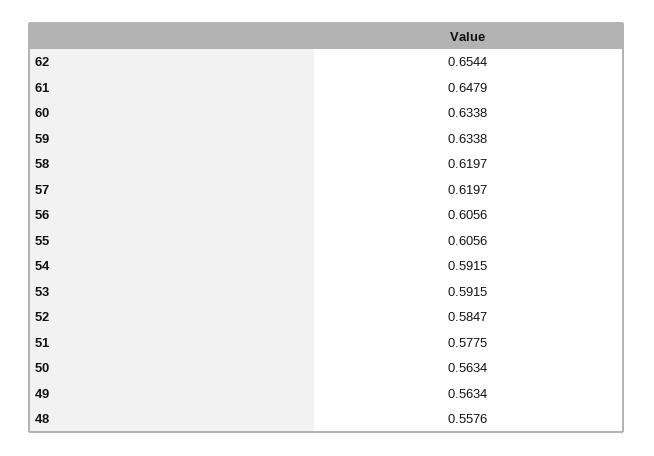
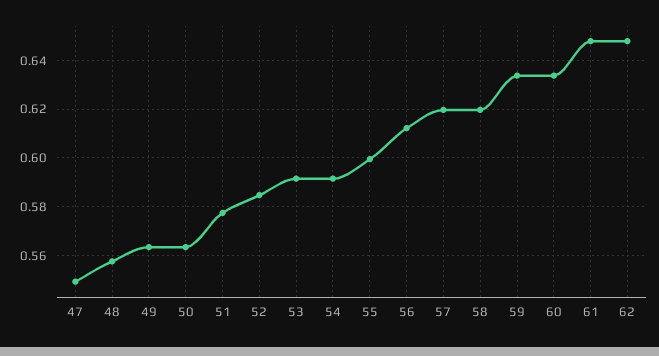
  {
-   "62": 0.6544,
+   "62": 0.6475,
    "61": 0.6479,
    "60": 0.6338,
    "59": 0.6338,
    "58": 0.6197,
    "57": 0.6197,
-   "56": 0.6056,
+   "56": 0.6125,
-   "55": 0.6056,
+   "55": 0.6,
    "54": 0.5915,
    "53": 0.5915,
    "52": 0.5847,
    "51": 0.5775,
    "50": 0.5634,
    "49": 0.5634,
-   "48": 0.5576
+   "48": 0.5576,
+   "47": 0.55
  }

